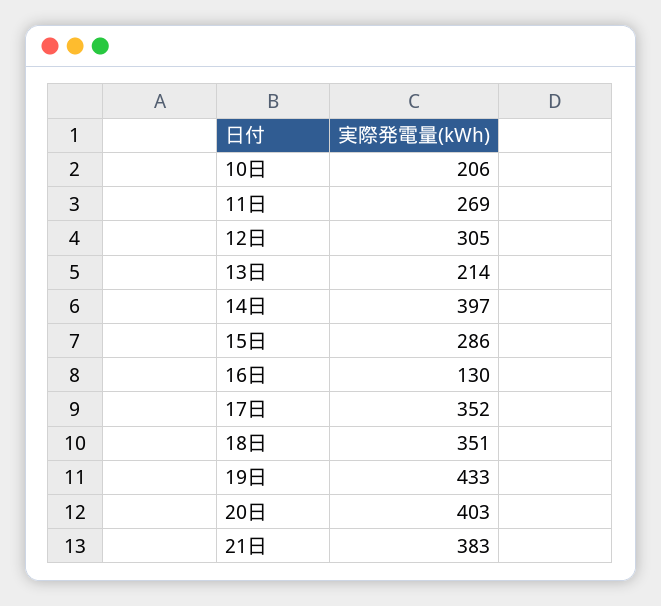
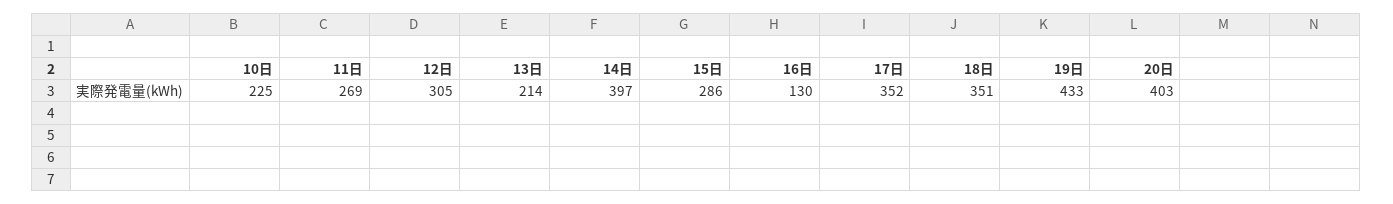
  {
-   "10日": 206,
+   "10日": 225,
    "11日": 269,
    "12日": 305,
    "13日": 214,
    "14日": 397,
    "15日": 286,
    "16日": 130,
    "17日": 352,
    "18日": 351,
    "19日": 433,
-   "20日": 403,
+   "20日": 403
-   "21日": 383
  }

